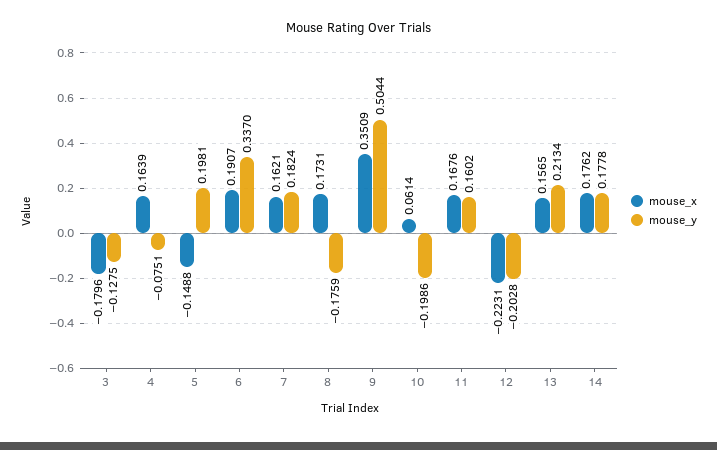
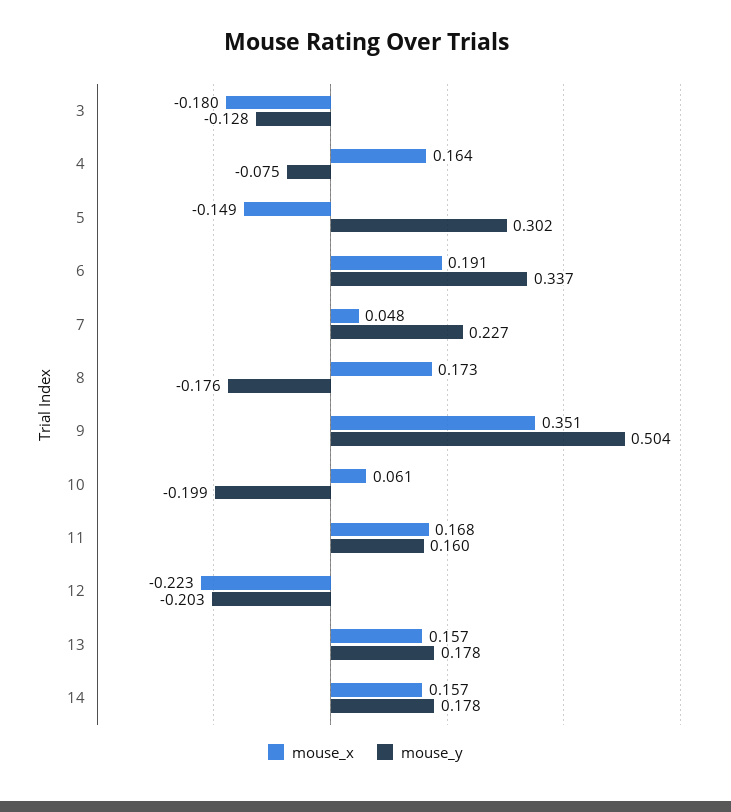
  {
    "mouse_x": {
      "3": -0.1796,
      "4": 0.1639,
      "5": -0.1488,
      "6": 0.1907,
-     "7": 0.1621,
+     "7": 0.048,
      "8": 0.1731,
      "9": 0.3509,
      "10": 0.0614,
      "11": 0.1676,
      "12": -0.2231,
      "13": 0.1565,
-     "14": 0.1762
+     "14": 0.157
    },
    "mouse_y": {
      "3": -0.1275,
      "4": -0.0751,
-     "5": 0.1981,
+     "5": 0.302,
      "6": 0.337,
-     "7": 0.1824,
+     "7": 0.227,
      "8": -0.1759,
      "9": 0.5044,
      "10": -0.1986,
      "11": 0.1602,
      "12": -0.2028,
-     "13": 0.2134,
+     "13": 0.178,
      "14": 0.1778
    }
  }

